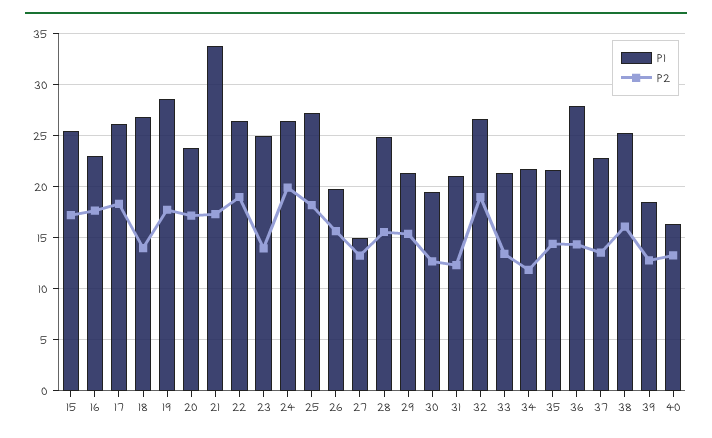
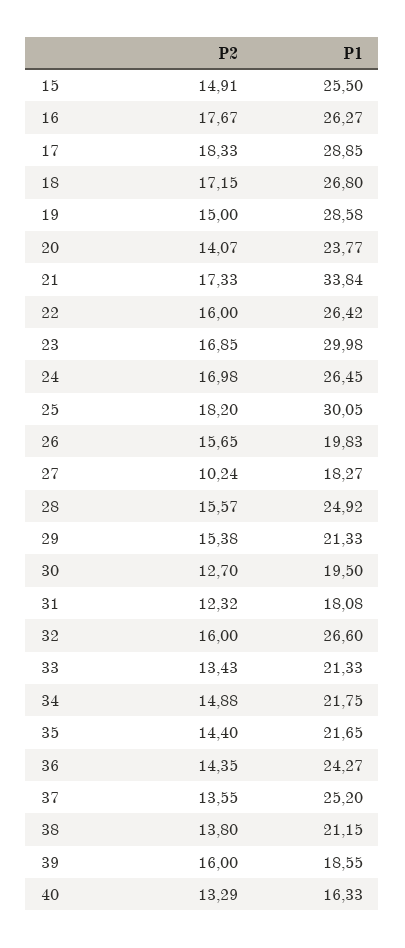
  {
    "P1": {
      "15": 25.5,
-     "16": 23,
+     "16": 26.27,
-     "17": 26,
+     "17": 28.85,
      "18": 26.8,
      "19": 28.58,
      "20": 23.77,
      "21": 33.84,
      "22": 26.42,
-     "23": 25,
+     "23": 29.98,
      "24": 26.45,
-     "25": 27,
+     "25": 30.05,
      "26": 19.83,
-     "27": 15,
+     "27": 18.27,
      "28": 24.92,
      "29": 21.33,
      "30": 19.5,
-     "31": 21,
+     "31": 18.08,
      "32": 26.6,
      "33": 21.33,
      "34": 21.75,
      "35": 21.65,
-     "36": 28,
+     "36": 24.27,
-     "37": 23,
+     "37": 25.2,
-     "38": 25,
+     "38": 21.15,
      "39": 18.55,
      "40": 16.33
    },
    "P2": {
-     "15": 17,
+     "15": 14.91,
      "16": 17.67,
      "17": 18.33,
-     "18": 14,
+     "18": 17.15,
-     "19": 18,
+     "19": 15,
-     "20": 17,
+     "20": 14.07,
      "21": 17.33,
-     "22": 19,
+     "22": 16,
-     "23": 14,
+     "23": 16.85,
-     "24": 20,
+     "24": 16.98,
      "25": 18.2,
      "26": 15.65,
-     "27": 13,
+     "27": 10.24,
      "28": 15.57,
      "29": 15.38,
      "30": 12.7,
      "31": 12.32,
-     "32": 19,
+     "32": 16,
      "33": 13.43,
-     "34": 12,
+     "34": 14.88,
      "35": 14.4,
      "36": 14.35,
      "37": 13.55,
-     "38": 16,
+     "38": 13.8,
-     "39": 13,
+     "39": 16,
      "40": 13.29
    }
  }

